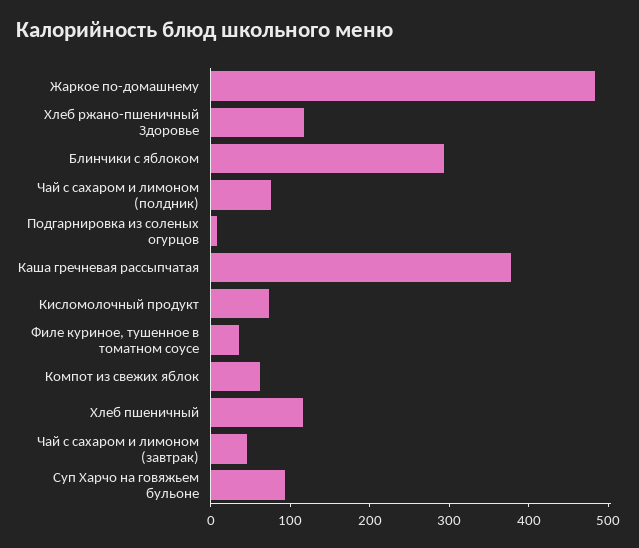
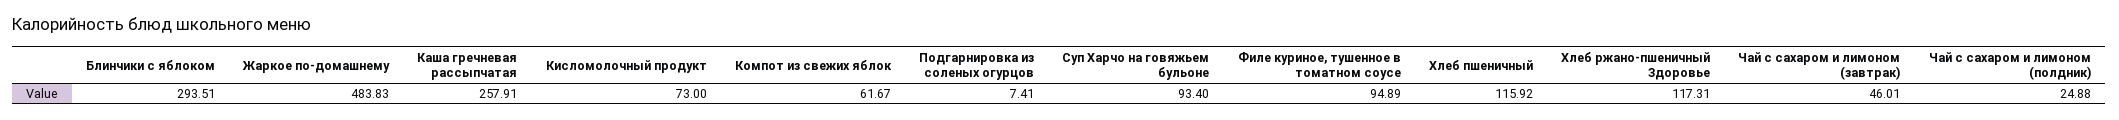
  {
    "Жаркое по-домашнему": 483.83,
    "Хлеб ржано-пшеничный Здоровье": 117.31,
    "Блинчики с яблоком": 293.51,
-   "Чай с сахаром и лимоном (полдник)": 80,
+   "Чай с сахаром и лимоном (полдник)": 24.88,
    "Подгарнировка из соленых огурцов": 7.41,
-   "Каша гречневая рассыпчатая": 380,
+   "Каша гречневая рассыпчатая": 257.91,
    "Кисломолочный продукт": 73,
-   "Филе куриное, тушенное в томатном соусе": 40,
+   "Филе куриное, тушенное в томатном соусе": 94.89,
    "Компот из свежих яблок": 61.67,
    "Хлеб пшеничный": 115.92,
    "Чай с сахаром и лимоном (завтрак)": 46.01,
    "Суп Харчо на говяжьем бульоне": 93.4
  }

